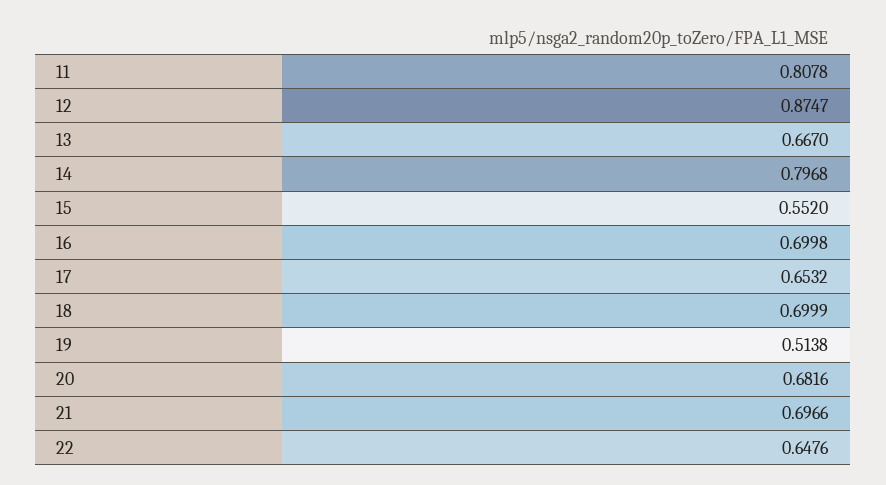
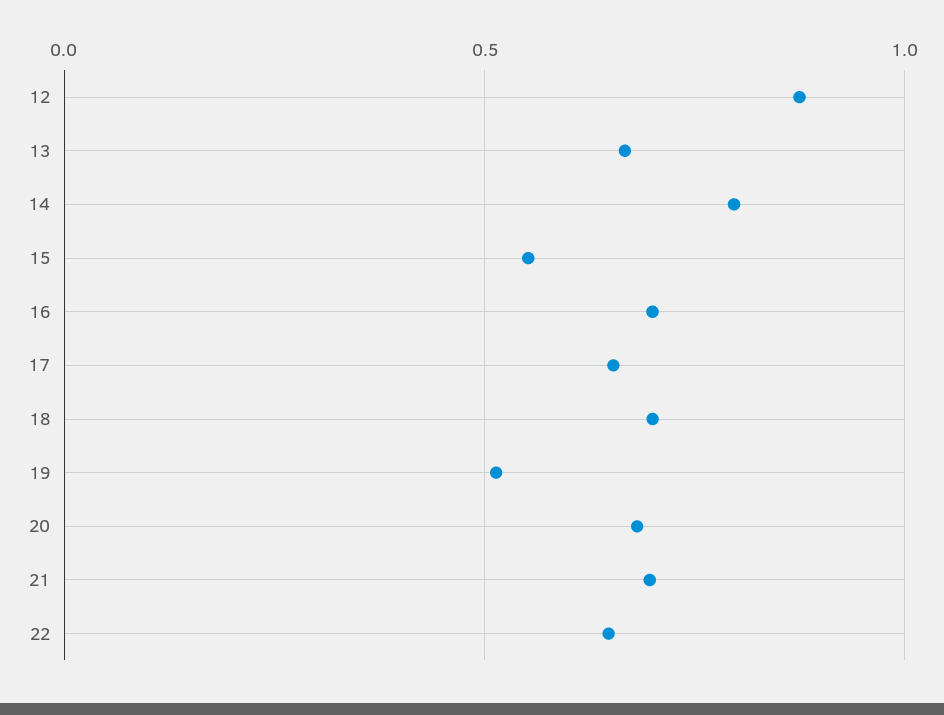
  {
-   "11": 0.8078,
    "12": 0.8747,
    "13": 0.667,
    "14": 0.7968,
    "15": 0.552,
    "16": 0.6998,
    "17": 0.6532,
    "18": 0.6999,
    "19": 0.5138,
    "20": 0.6816,
    "21": 0.6966,
    "22": 0.6476
  }

